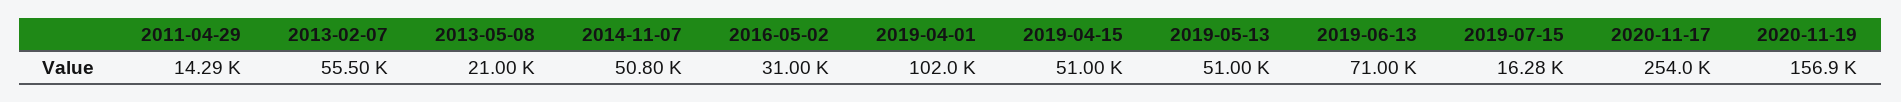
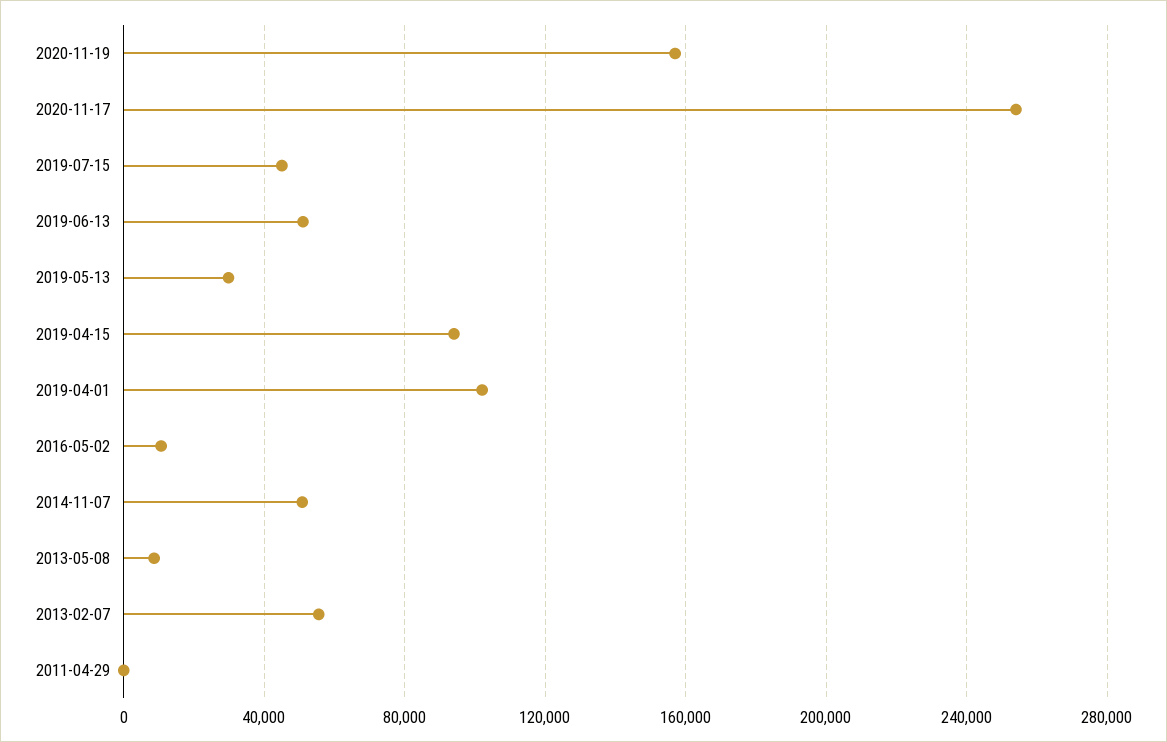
  {
-   "2011-04-29": 14290,
+   "2011-04-29": 0,
    "2013-02-07": 55500,
-   "2013-05-08": 21000,
+   "2013-05-08": 10000,
    "2014-11-07": 50800,
-   "2016-05-02": 31000,
+   "2016-05-02": 10000,
    "2019-04-01": 102000,
-   "2019-04-15": 51000,
+   "2019-04-15": 95000,
-   "2019-05-13": 51000,
+   "2019-05-13": 30000,
-   "2019-06-13": 71000,
+   "2019-06-13": 50000,
-   "2019-07-15": 16280,
+   "2019-07-15": 45000,
    "2020-11-17": 254000,
    "2020-11-19": 156900
  }

